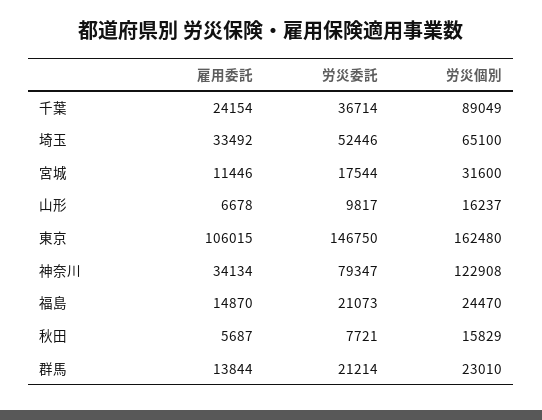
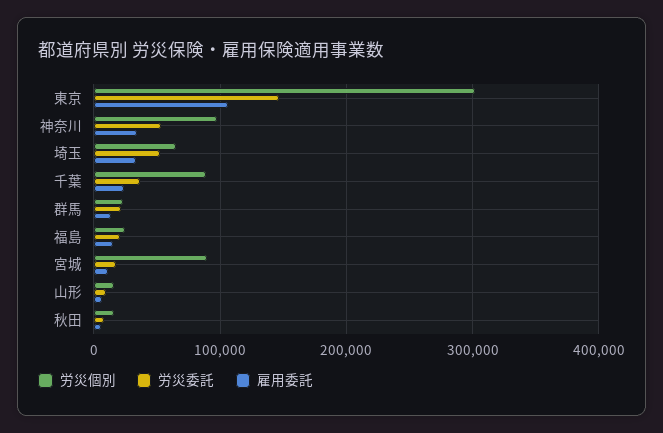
  {
    "雇用委託": {
      "千葉": 24154,
      "埼玉": 33492,
      "宮城": 11446,
      "山形": 6678,
      "東京": 106015,
      "神奈川": 34134,
      "福島": 14870,
      "秋田": 5687,
      "群馬": 13844
    },
    "労災委託": {
      "千葉": 36714,
      "埼玉": 52446,
      "宮城": 17544,
      "山形": 9817,
      "東京": 146750,
-     "神奈川": 79347,
+     "神奈川": 50000,
      "福島": 21073,
      "秋田": 7721,
      "群馬": 21214
    },
    "労災個別": {
      "千葉": 89049,
      "埼玉": 65100,
-     "宮城": 31600,
+     "宮城": 90000,
      "山形": 16237,
-     "東京": 162480,
+     "東京": 300000,
-     "神奈川": 122908,
+     "神奈川": 100000,
      "福島": 24470,
      "秋田": 15829,
      "群馬": 23010
    }
  }

